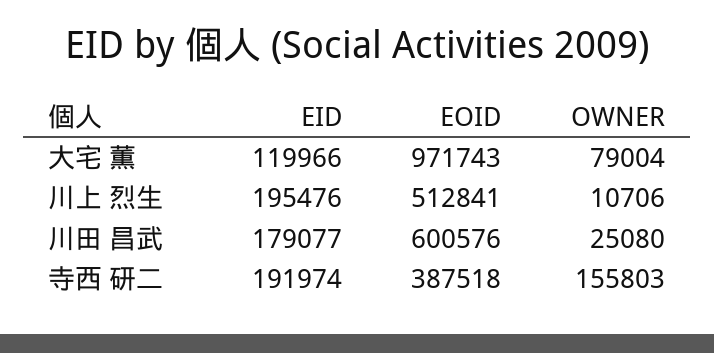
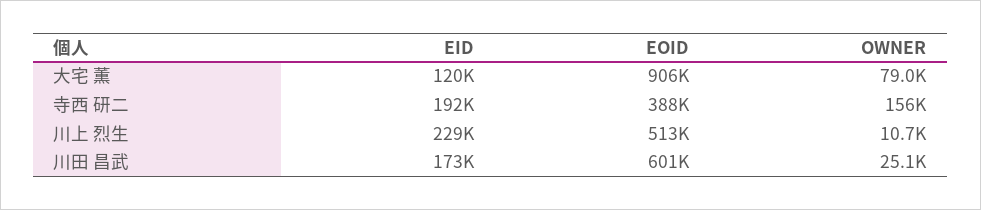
  {
    "EID": {
      "大宅 薫": 119966,
-     "川上 烈生": 195476,
+     "川上 烈生": 229000,
-     "川田 昌武": 179077,
+     "川田 昌武": 173000,
      "寺西 研二": 191974
    },
    "EOID": {
-     "大宅 薫": 971743,
+     "大宅 薫": 906000,
      "川上 烈生": 512841,
      "川田 昌武": 600576,
      "寺西 研二": 387518
    },
    "OWNER": {
      "大宅 薫": 79004,
      "川上 烈生": 10706,
      "川田 昌武": 25080,
      "寺西 研二": 155803
    }
  }

